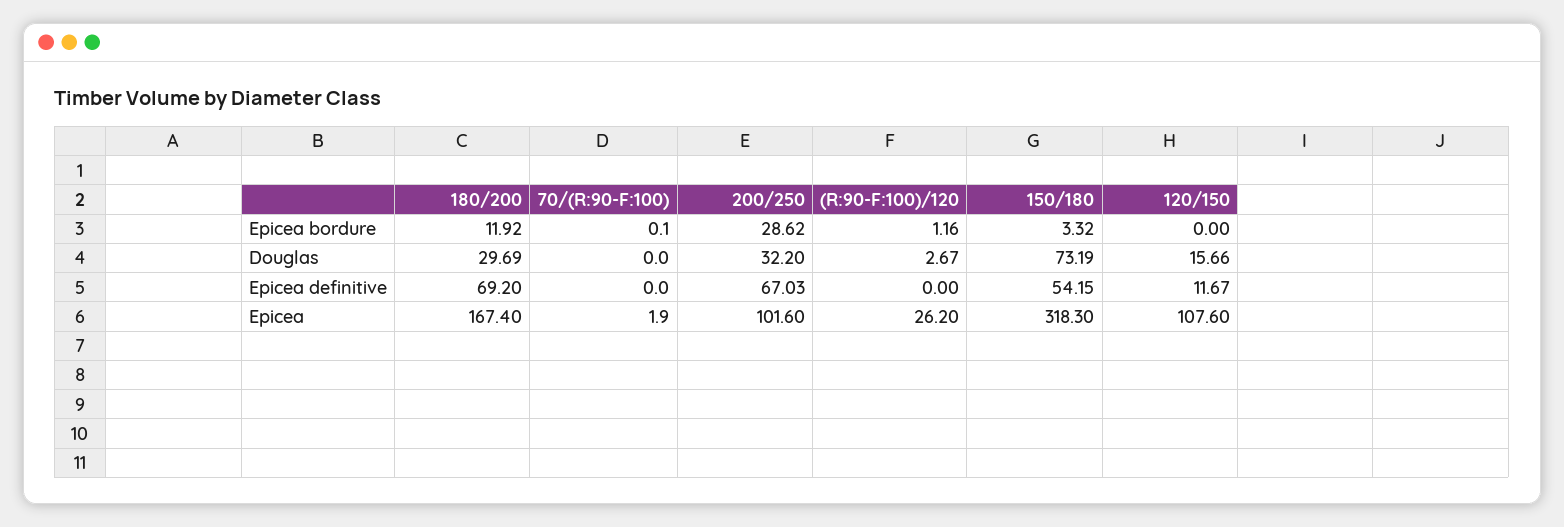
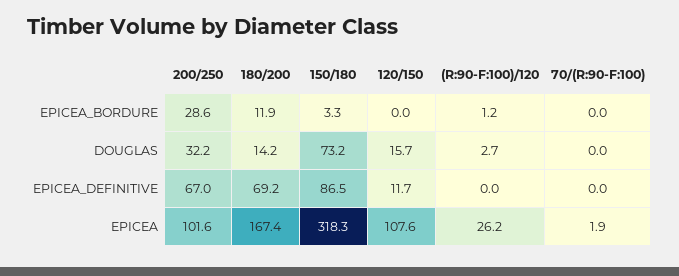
  {
    "180/200": {
      "Epicea bordure": 11.92,
-     "Douglas": 29.69,
+     "Douglas": 14.2,
      "Epicea definitive": 69.2,
      "Epicea": 167.4
    },
    "70/(R:90-F:100)": {
-     "Epicea bordure": 0.1,
+     "Epicea bordure": 0,
      "Douglas": 0,
      "Epicea definitive": 0,
      "Epicea": 1.9
    },
    "200/250": {
      "Epicea bordure": 28.62,
      "Douglas": 32.2,
      "Epicea definitive": 67.03,
      "Epicea": 101.6
    },
    "(R:90-F:100)/120": {
      "Epicea bordure": 1.16,
      "Douglas": 2.67,
      "Epicea definitive": 0,
      "Epicea": 26.2
    },
    "150/180": {
      "Epicea bordure": 3.32,
      "Douglas": 73.19,
-     "Epicea definitive": 54.15,
+     "Epicea definitive": 86.5,
      "Epicea": 318.3
    },
    "120/150": {
      "Epicea bordure": 0,
      "Douglas": 15.66,
      "Epicea definitive": 11.67,
      "Epicea": 107.6
    }
  }

